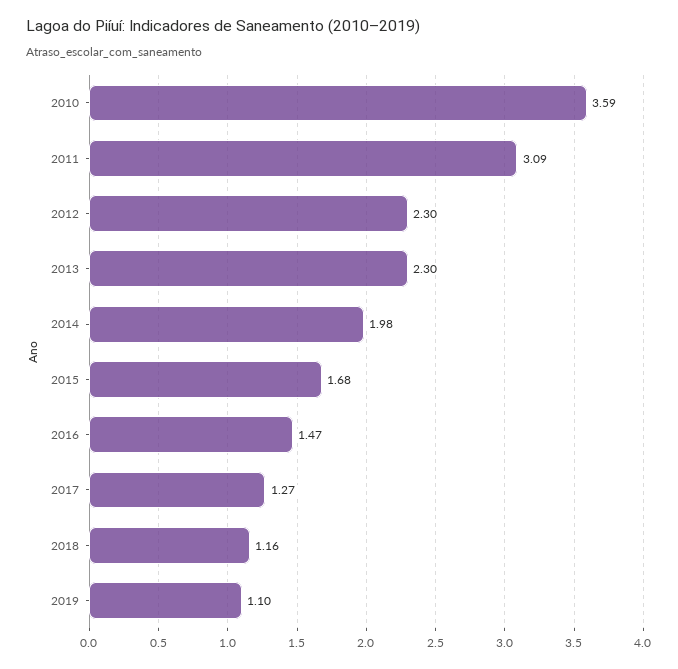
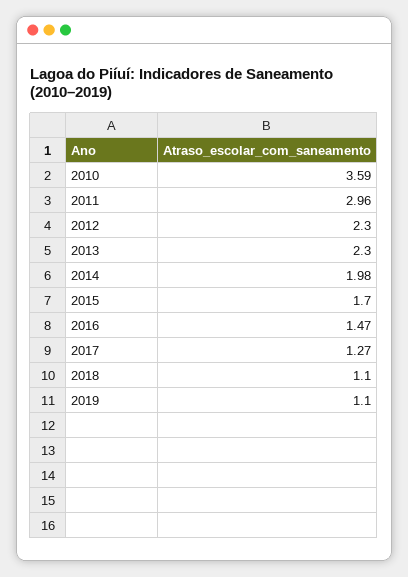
  {
    "2010": 3.59,
-   "2011": 3.09,
+   "2011": 2.96,
    "2012": 2.3,
    "2013": 2.3,
    "2014": 1.98,
-   "2015": 1.68,
+   "2015": 1.7,
    "2016": 1.47,
    "2017": 1.27,
-   "2018": 1.16,
+   "2018": 1.1,
    "2019": 1.1
  }

